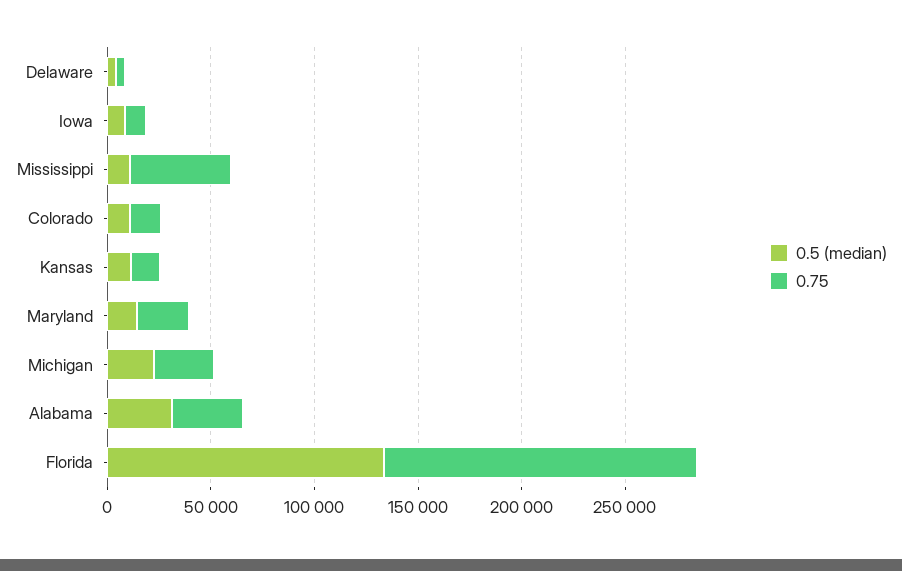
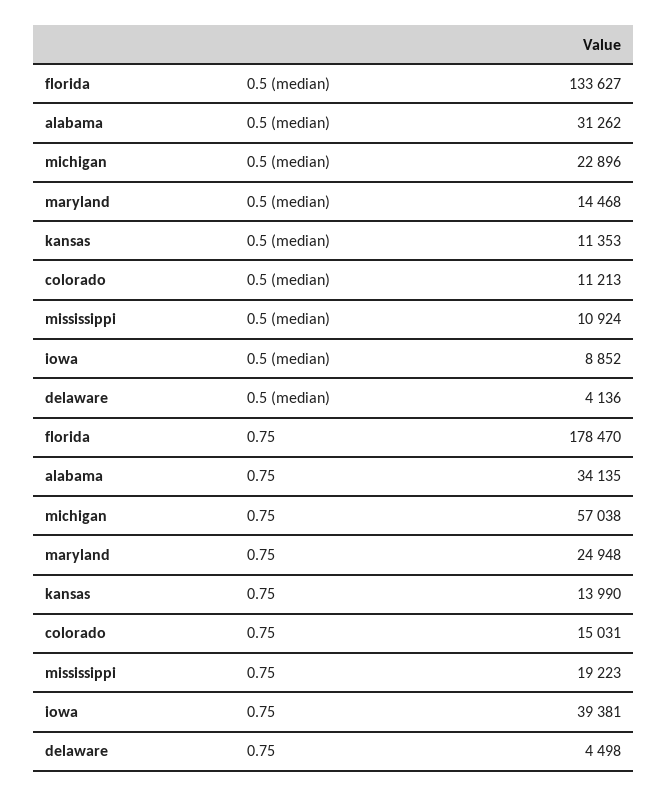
  {
    "0.5 (median)": {
      "Delaware": 4136,
      "Iowa": 8852,
      "Mississippi": 10924,
      "Colorado": 11213,
      "Kansas": 11353,
      "Maryland": 14468,
      "Michigan": 22896,
      "Alabama": 31262,
      "Florida": 133627
    },
    "0.75": {
      "Delaware": 4498,
-     "Iowa": 10000,
+     "Iowa": 39381,
-     "Mississippi": 50000,
+     "Mississippi": 19223,
      "Colorado": 15031,
      "Kansas": 13990,
      "Maryland": 24948,
-     "Michigan": 30000,
+     "Michigan": 57038,
      "Alabama": 34135,
-     "Florida": 150000
+     "Florida": 178470
    }
  }

